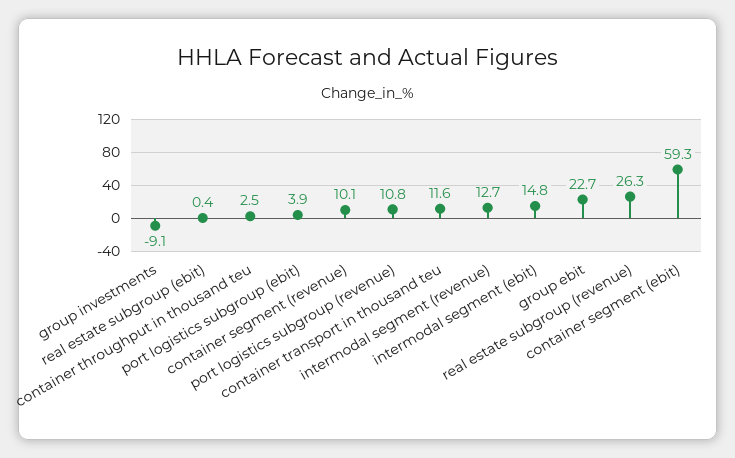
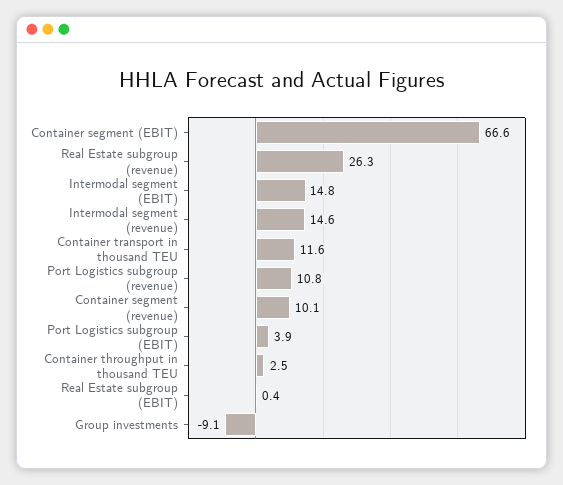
  {
    "group investments": -9.1,
    "real estate subgroup (ebit)": 0.4,
    "container throughput in thousand teu": 2.5,
    "port logistics subgroup (ebit)": 3.9,
    "container segment (revenue)": 10.1,
    "port logistics subgroup (revenue)": 10.8,
    "container transport in thousand teu": 11.6,
-   "intermodal segment (revenue)": 12.7,
+   "intermodal segment (revenue)": 14.6,
    "intermodal segment (ebit)": 14.8,
-   "group ebit": 22.7,
    "real estate subgroup (revenue)": 26.3,
-   "container segment (ebit)": 59.3
+   "container segment (ebit)": 66.6
  }

